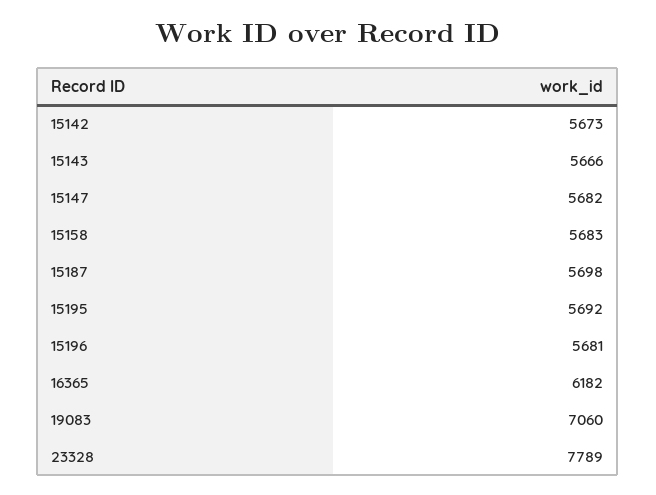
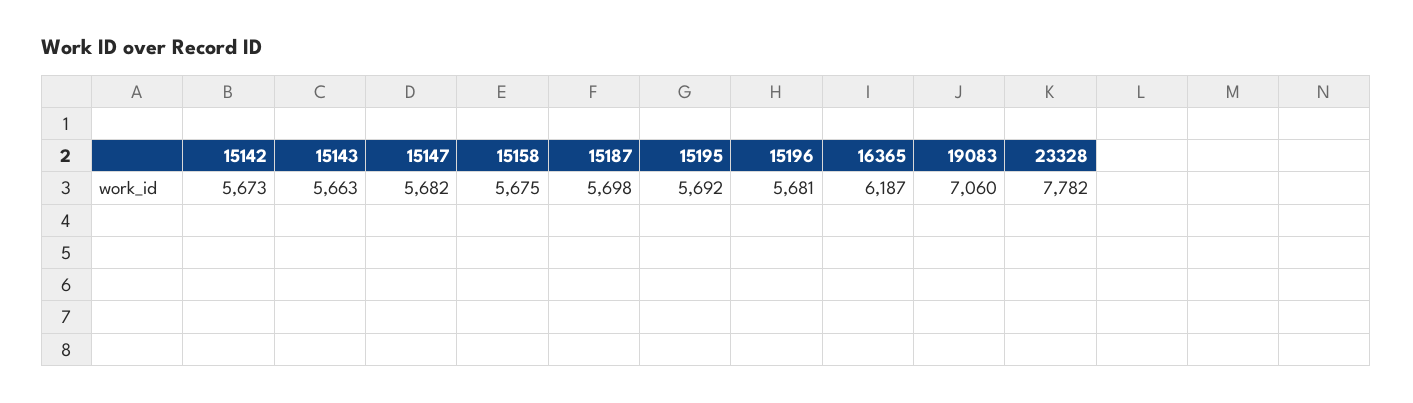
  {
    "15142": 5673,
-   "15143": 5666,
+   "15143": 5663,
    "15147": 5682,
-   "15158": 5683,
+   "15158": 5675,
    "15187": 5698,
    "15195": 5692,
    "15196": 5681,
-   "16365": 6182,
+   "16365": 6187,
    "19083": 7060,
-   "23328": 7789
+   "23328": 7782
  }

